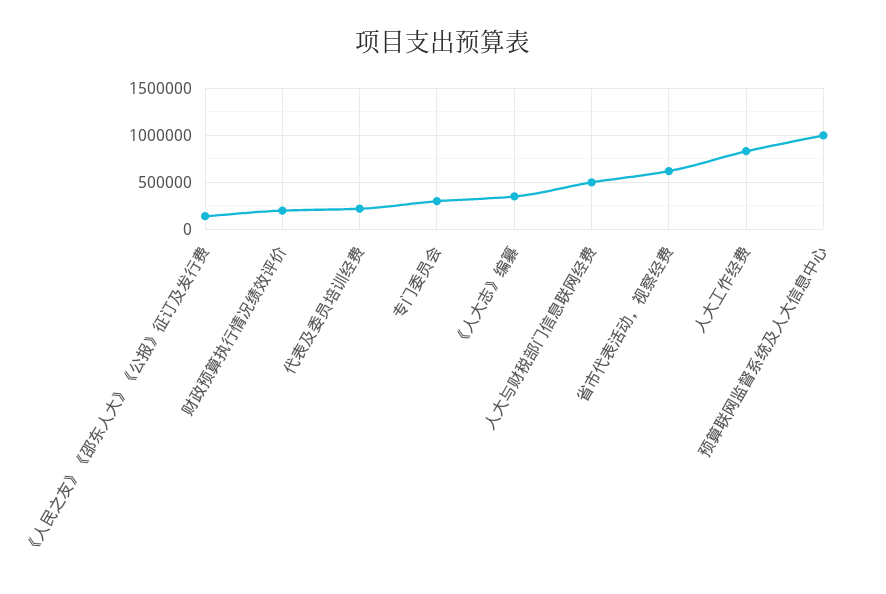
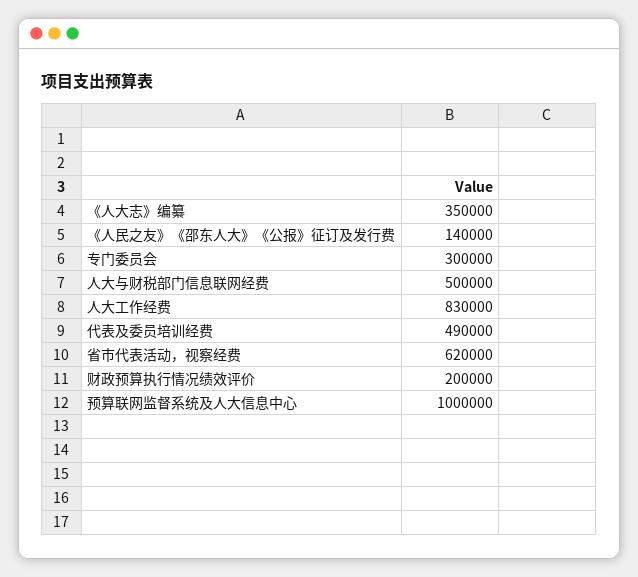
  {
    "《人民之友》《邵东人大》《公报》征订及发行费": 140000,
    "财政预算执行情况绩效评价": 200000,
-   "代表及委员培训经费": 200000,
+   "代表及委员培训经费": 490000,
    "专门委员会": 300000,
    "《人大志》编纂": 350000,
    "人大与财税部门信息联网经费": 500000,
    "省市代表活动，视察经费": 620000,
    "人大工作经费": 830000,
    "预算联网监督系统及人大信息中心": 1000000
  }

